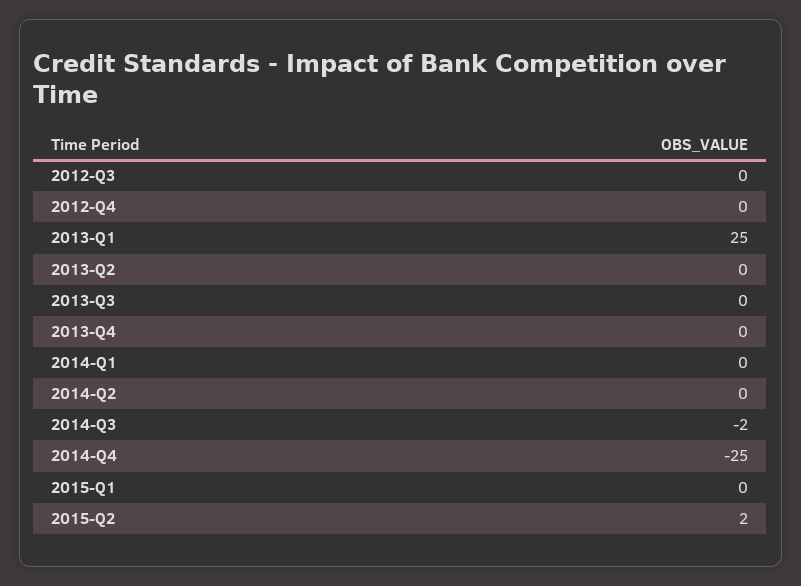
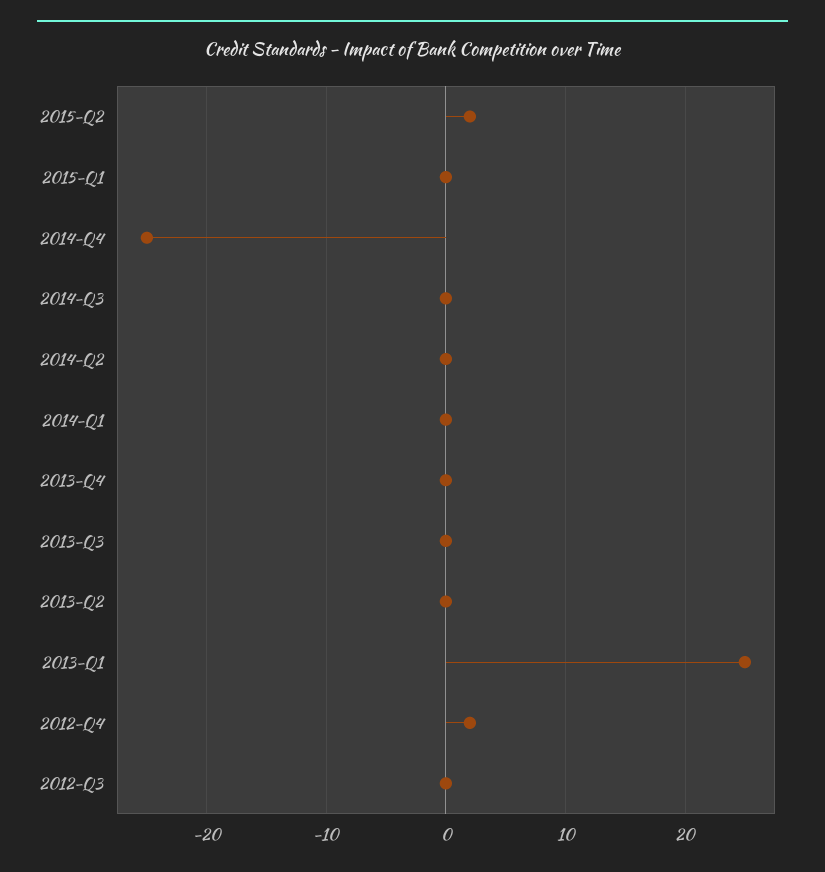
  {
    "2012-Q3": 0,
-   "2012-Q4": 0,
+   "2012-Q4": 2,
    "2013-Q1": 25,
    "2013-Q2": 0,
    "2013-Q3": 0,
    "2013-Q4": 0,
    "2014-Q1": 0,
    "2014-Q2": 0,
-   "2014-Q3": -2,
+   "2014-Q3": 0,
    "2014-Q4": -25,
    "2015-Q1": 0,
    "2015-Q2": 2
  }

